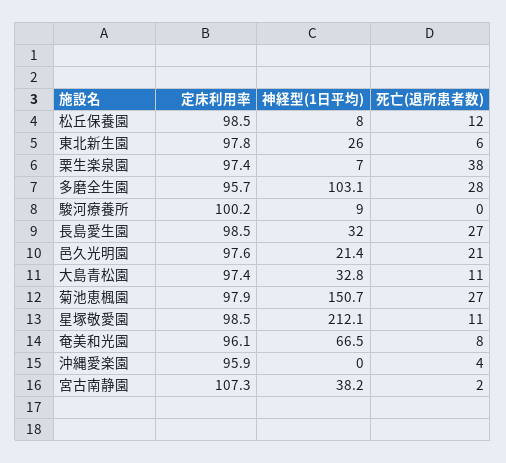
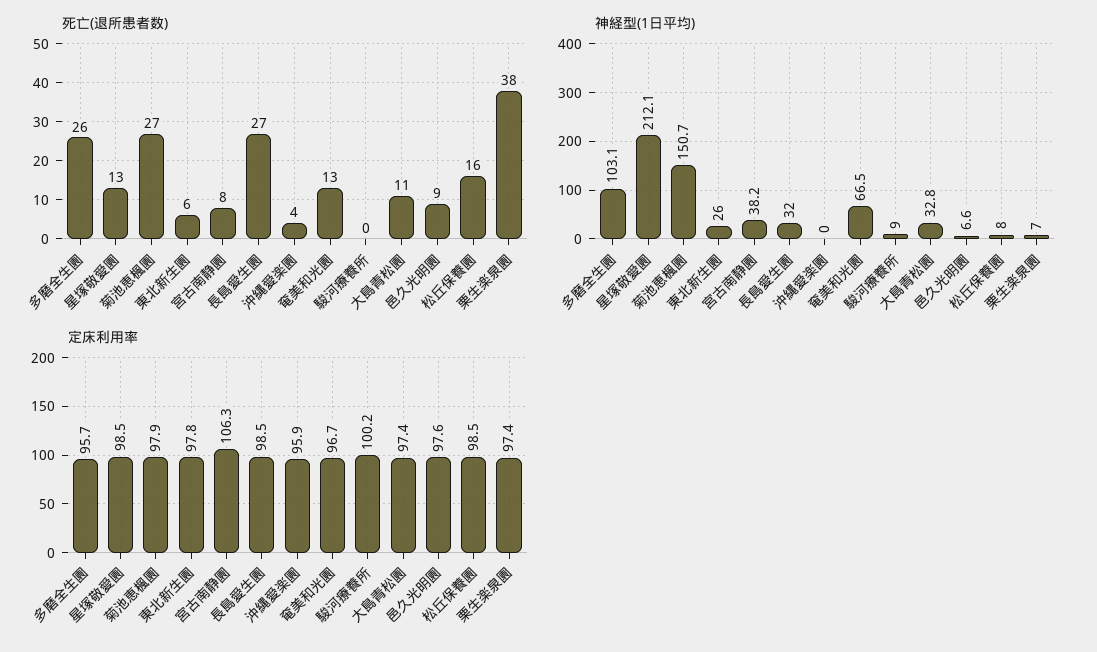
  {
    "定床利用率": {
      "松丘保養園": 98.5,
      "東北新生園": 97.8,
      "栗生楽泉園": 97.4,
      "多磨全生園": 95.7,
      "駿河療養所": 100.2,
      "長島愛生園": 98.5,
      "邑久光明園": 97.6,
      "大島青松園": 97.4,
      "菊池恵楓園": 97.9,
      "星塚敬愛園": 98.5,
-     "奄美和光園": 96.1,
+     "奄美和光園": 96.7,
      "沖縄愛楽園": 95.9,
-     "宮古南静園": 107.3
+     "宮古南静園": 106.3
    },
    "神経型(1日平均)": {
      "松丘保養園": 8,
      "東北新生園": 26,
      "栗生楽泉園": 7,
      "多磨全生園": 103.1,
      "駿河療養所": 9,
      "長島愛生園": 32,
-     "邑久光明園": 21.4,
+     "邑久光明園": 6.6,
      "大島青松園": 32.8,
      "菊池恵楓園": 150.7,
      "星塚敬愛園": 212.1,
      "奄美和光園": 66.5,
      "沖縄愛楽園": 0,
      "宮古南静園": 38.2
    },
    "死亡(退所患者数)": {
-     "松丘保養園": 12,
+     "松丘保養園": 16,
      "東北新生園": 6,
      "栗生楽泉園": 38,
-     "多磨全生園": 28,
+     "多磨全生園": 26,
      "駿河療養所": 0,
      "長島愛生園": 27,
-     "邑久光明園": 21,
+     "邑久光明園": 9,
      "大島青松園": 11,
      "菊池恵楓園": 27,
-     "星塚敬愛園": 11,
+     "星塚敬愛園": 13,
-     "奄美和光園": 8,
+     "奄美和光園": 13,
      "沖縄愛楽園": 4,
-     "宮古南静園": 2
+     "宮古南静園": 8
    }
  }

